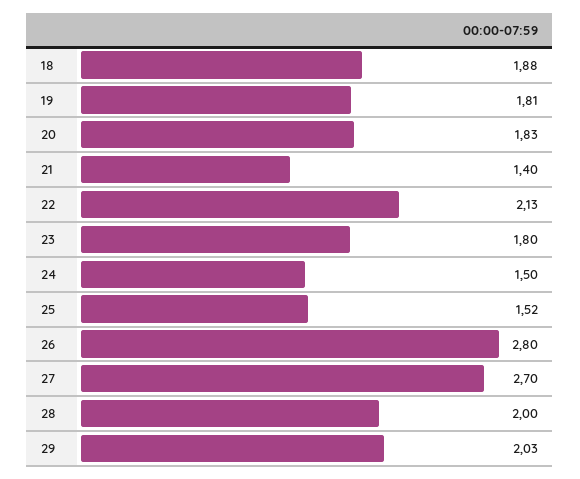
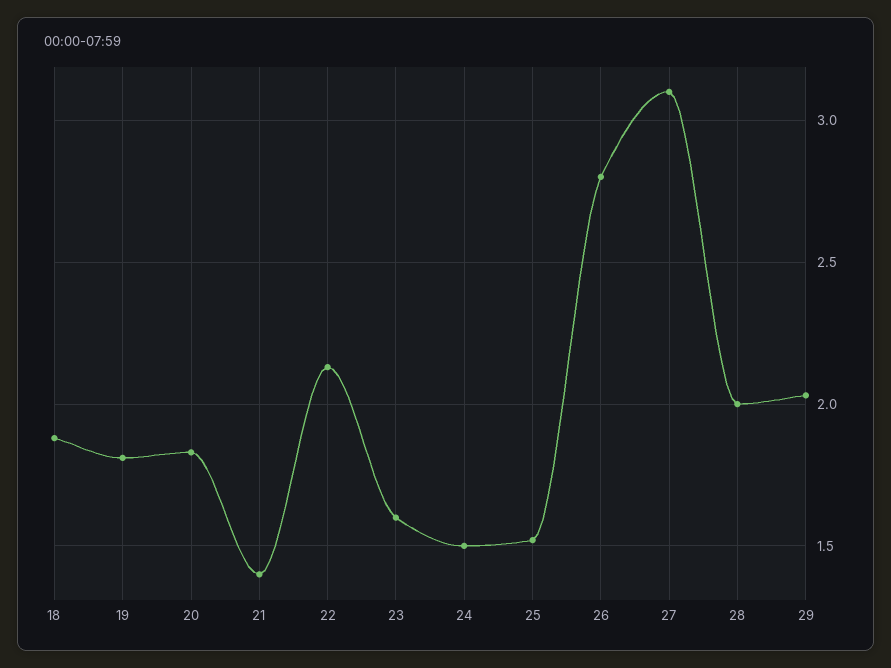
  {
    "18": 1.88,
    "19": 1.81,
    "20": 1.83,
    "21": 1.4,
    "22": 2.13,
-   "23": 1.8,
+   "23": 1.6,
    "24": 1.5,
    "25": 1.52,
    "26": 2.8,
-   "27": 2.7,
+   "27": 3.1,
    "28": 2,
    "29": 2.03
  }

